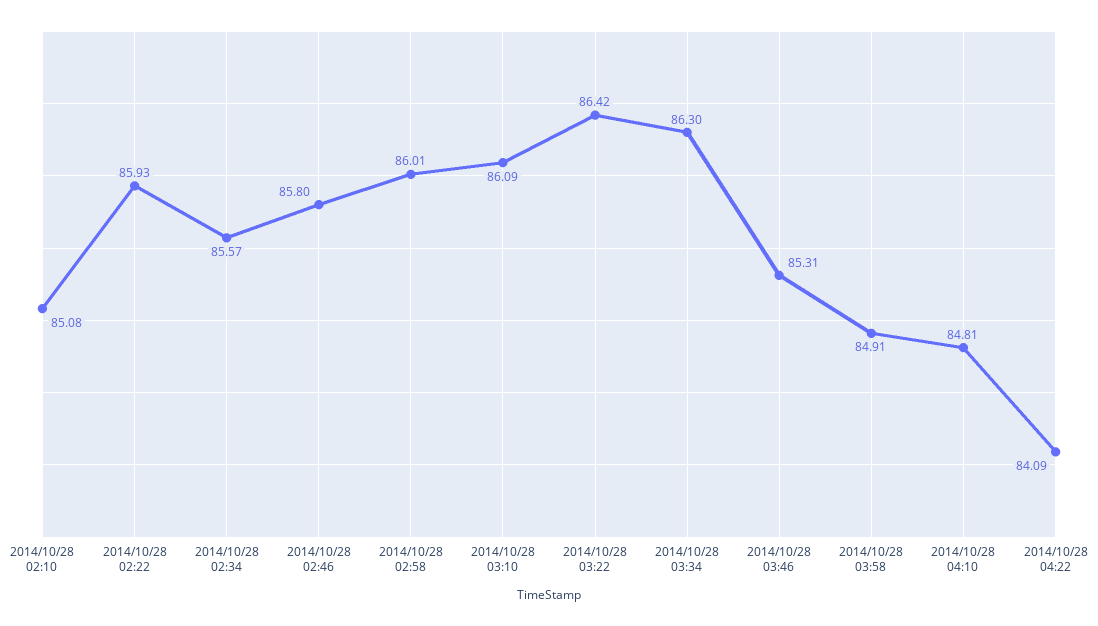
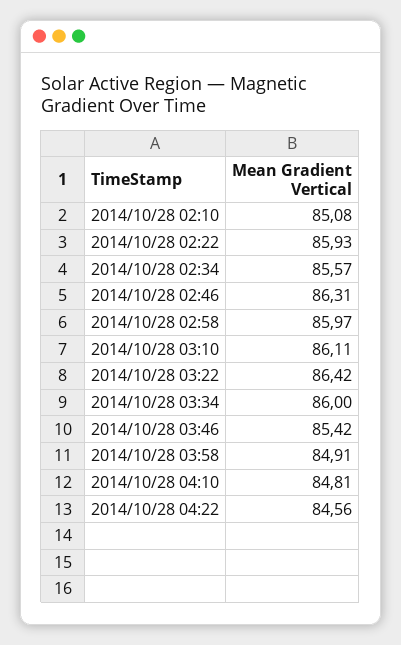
  {
    "2014/10/28 02:10": 85.08,
    "2014/10/28 02:22": 85.93,
    "2014/10/28 02:34": 85.57,
-   "2014/10/28 02:46": 85.8,
+   "2014/10/28 02:46": 86.31,
-   "2014/10/28 02:58": 86.01,
+   "2014/10/28 02:58": 85.97,
-   "2014/10/28 03:10": 86.09,
+   "2014/10/28 03:10": 86.11,
    "2014/10/28 03:22": 86.42,
-   "2014/10/28 03:34": 86.3,
+   "2014/10/28 03:34": 86,
-   "2014/10/28 03:46": 85.31,
+   "2014/10/28 03:46": 85.42,
    "2014/10/28 03:58": 84.91,
    "2014/10/28 04:10": 84.81,
-   "2014/10/28 04:22": 84.09
+   "2014/10/28 04:22": 84.56
  }

